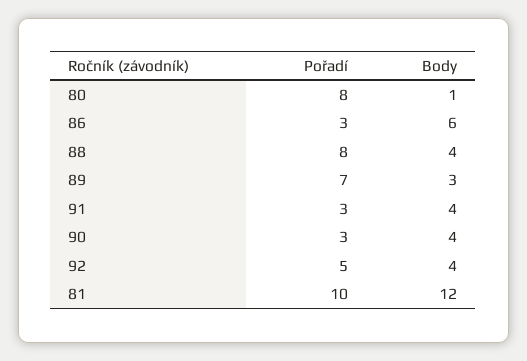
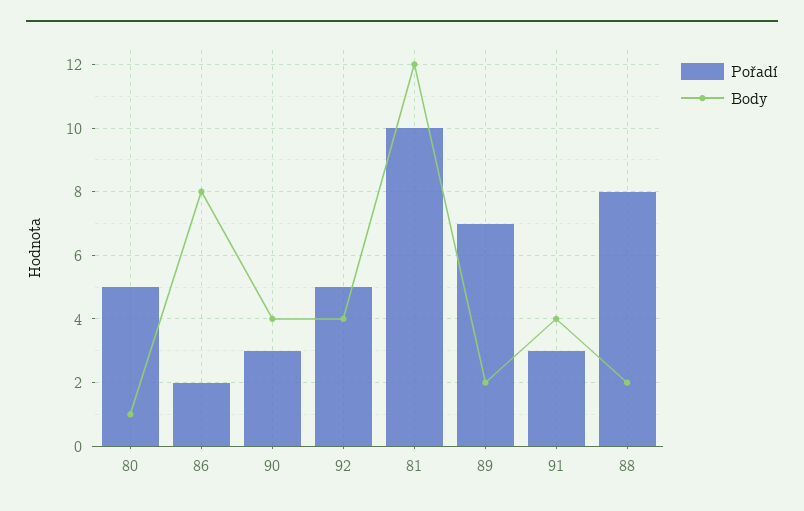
  {
    "Pořadí": {
-     "80": 8,
+     "80": 5,
-     "86": 3,
+     "86": 2,
      "88": 8,
      "89": 7,
      "91": 3,
      "90": 3,
      "92": 5,
      "81": 10
    },
    "Body": {
      "80": 1,
-     "86": 6,
+     "86": 8,
-     "88": 4,
+     "88": 2,
-     "89": 3,
+     "89": 2,
      "91": 4,
      "90": 4,
      "92": 4,
      "81": 12
    }
  }

